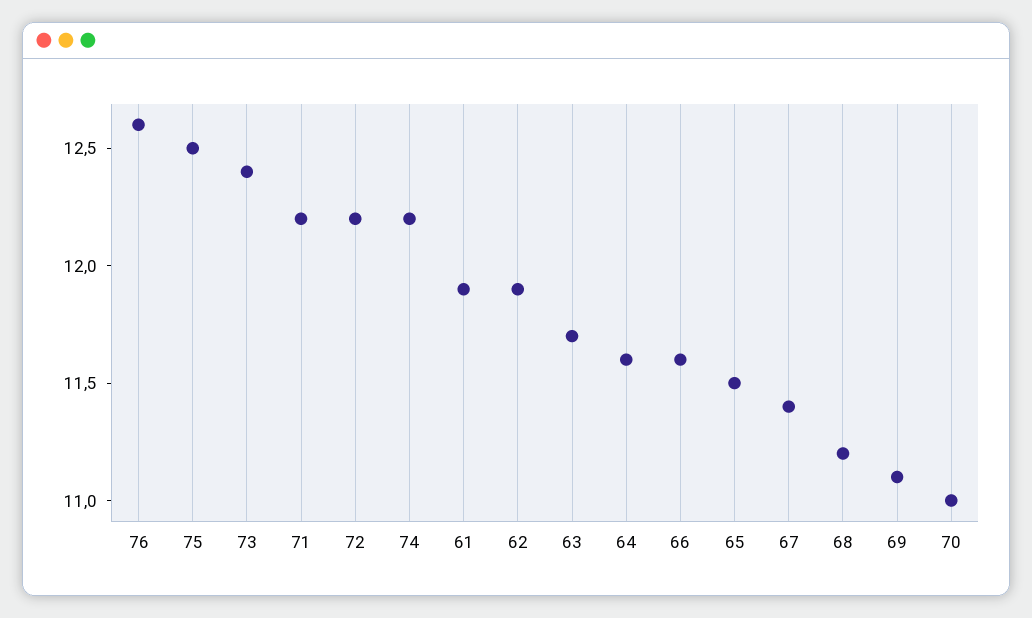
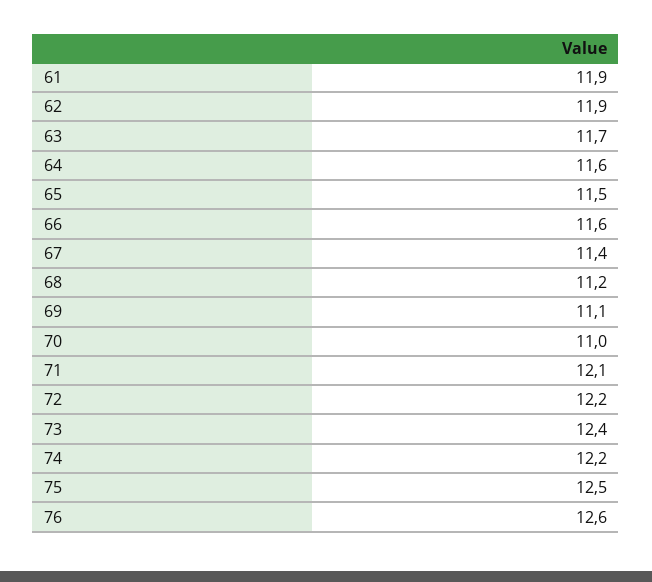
  {
    "76": 12.6,
    "75": 12.5,
    "73": 12.4,
-   "71": 12.2,
+   "71": 12.1,
    "72": 12.2,
    "74": 12.2,
    "61": 11.9,
    "62": 11.9,
    "63": 11.7,
    "64": 11.6,
    "66": 11.6,
    "65": 11.5,
    "67": 11.4,
    "68": 11.2,
    "69": 11.1,
    "70": 11
  }

